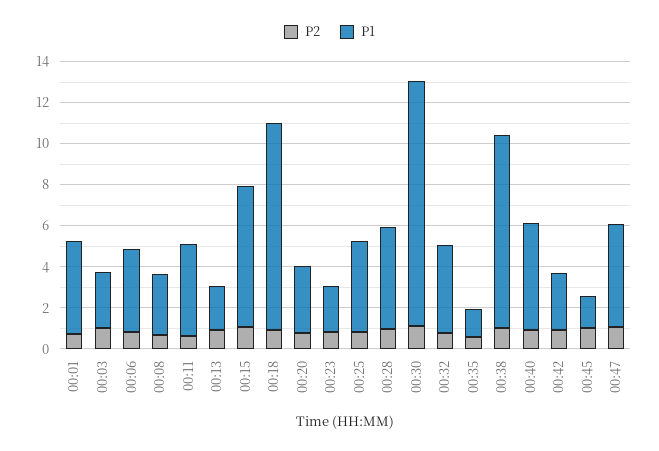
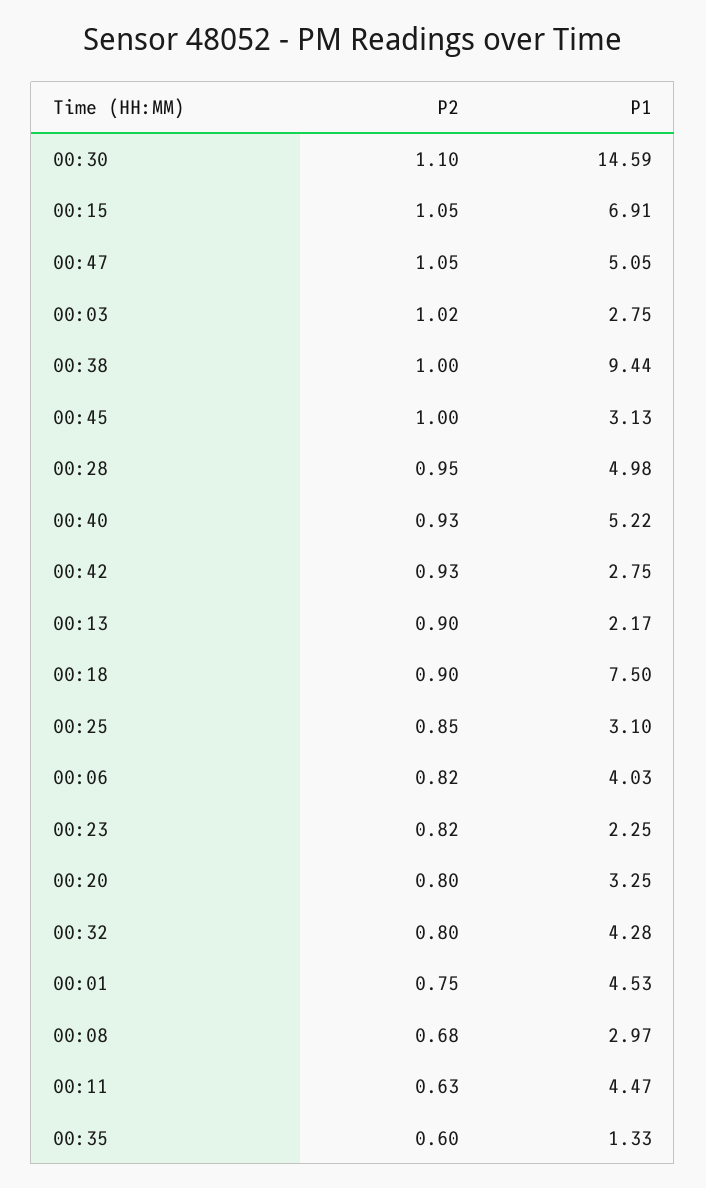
  {
    "P2": {
      "00:01": 0.75,
      "00:03": 1.02,
      "00:06": 0.82,
      "00:08": 0.68,
      "00:11": 0.63,
      "00:13": 0.9,
      "00:15": 1.05,
      "00:18": 0.9,
      "00:20": 0.8,
      "00:23": 0.82,
      "00:25": 0.85,
      "00:28": 0.95,
      "00:30": 1.1,
      "00:32": 0.8,
      "00:35": 0.6,
      "00:38": 1,
      "00:40": 0.93,
      "00:42": 0.93,
      "00:45": 1,
      "00:47": 1.05
    },
    "P1": {
      "00:01": 4.53,
      "00:03": 2.75,
      "00:06": 4.03,
      "00:08": 2.97,
      "00:11": 4.47,
      "00:13": 2.17,
      "00:15": 6.91,
-     "00:18": 10,
+     "00:18": 7.5,
      "00:20": 3.25,
      "00:23": 2.25,
-     "00:25": 4.5,
+     "00:25": 3.1,
      "00:28": 4.98,
-     "00:30": 12,
+     "00:30": 14.59,
      "00:32": 4.28,
      "00:35": 1.33,
      "00:38": 9.44,
      "00:40": 5.22,
      "00:42": 2.75,
-     "00:45": 1.5,
+     "00:45": 3.13,
      "00:47": 5.05
    }
  }

